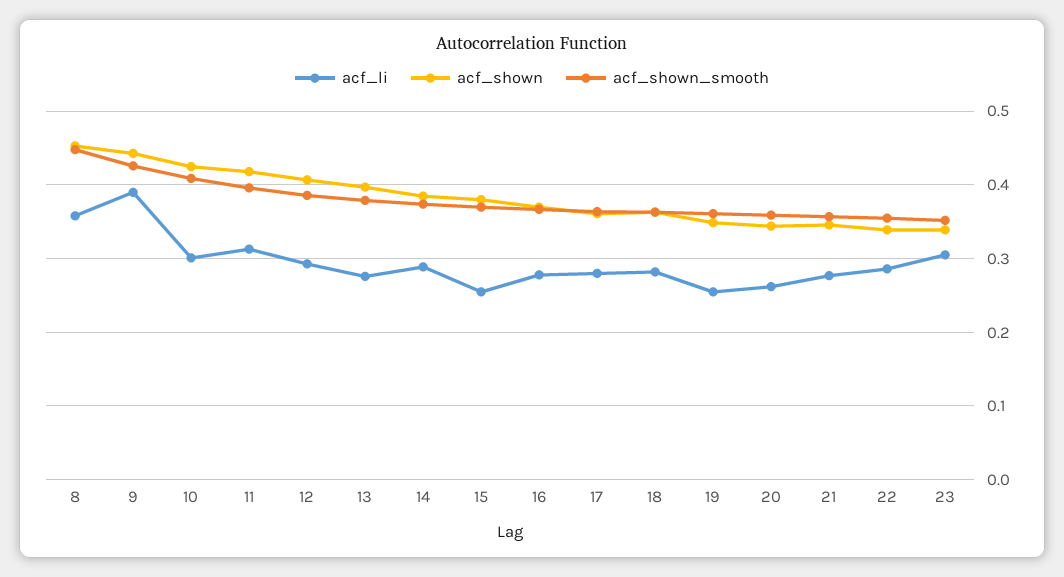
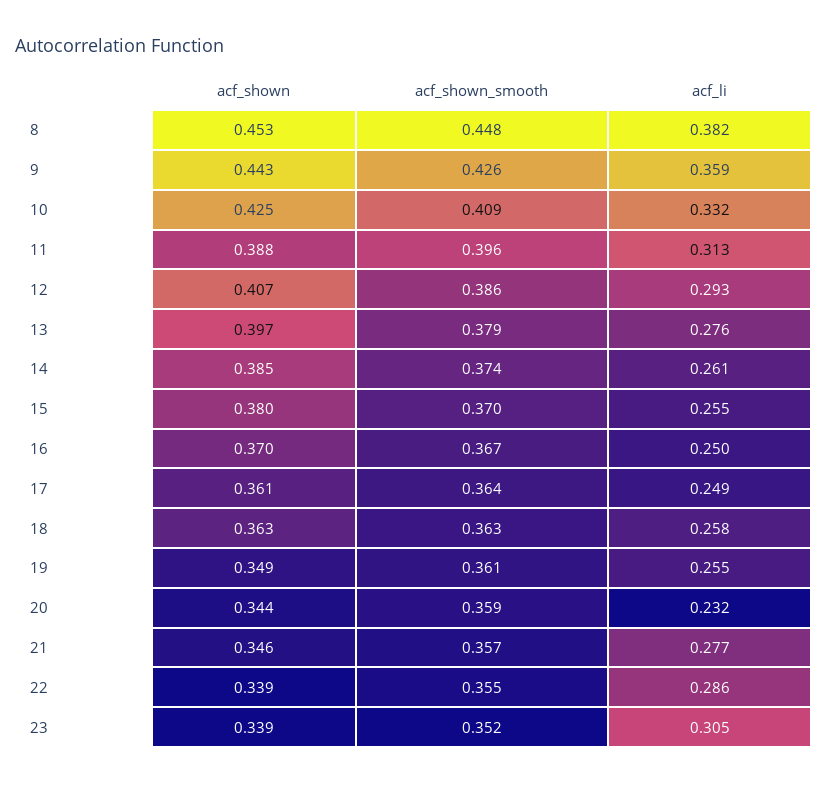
  {
    "acf_li": {
-     "8": 0.36,
+     "8": 0.382,
-     "9": 0.39,
+     "9": 0.359,
-     "10": 0.3,
+     "10": 0.332,
      "11": 0.313,
      "12": 0.293,
      "13": 0.276,
-     "14": 0.29,
+     "14": 0.261,
      "15": 0.255,
-     "16": 0.28,
+     "16": 0.25,
-     "17": 0.28,
+     "17": 0.249,
-     "18": 0.28,
+     "18": 0.258,
      "19": 0.255,
-     "20": 0.26,
+     "20": 0.232,
      "21": 0.277,
      "22": 0.286,
      "23": 0.305
    },
    "acf_shown": {
      "8": 0.453,
      "9": 0.443,
      "10": 0.425,
-     "11": 0.42,
+     "11": 0.388,
      "12": 0.407,
      "13": 0.397,
      "14": 0.385,
      "15": 0.38,
      "16": 0.37,
      "17": 0.361,
      "18": 0.363,
      "19": 0.349,
      "20": 0.344,
      "21": 0.346,
      "22": 0.339,
      "23": 0.339
    },
    "acf_shown_smooth": {
      "8": 0.448,
      "9": 0.426,
      "10": 0.409,
      "11": 0.396,
      "12": 0.386,
      "13": 0.379,
      "14": 0.374,
      "15": 0.37,
      "16": 0.367,
      "17": 0.364,
      "18": 0.363,
      "19": 0.361,
      "20": 0.359,
      "21": 0.357,
      "22": 0.355,
      "23": 0.352
    }
  }

